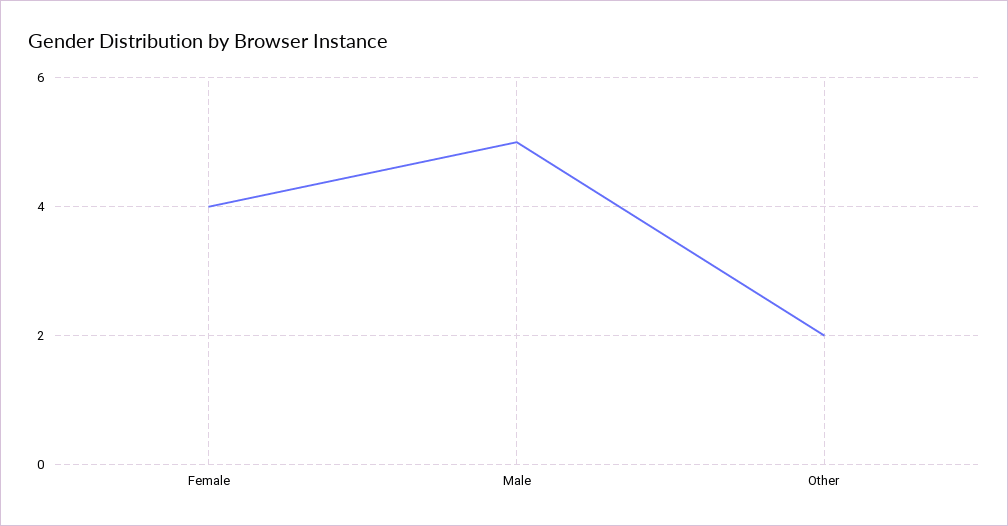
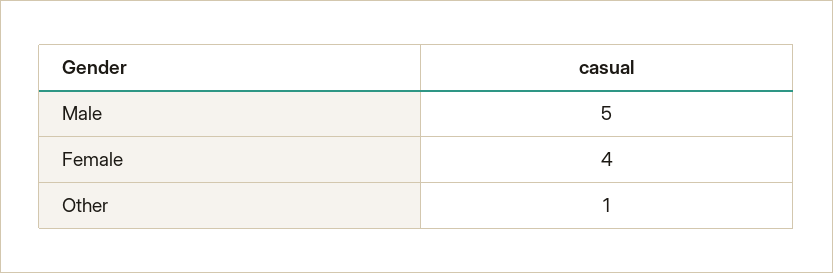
  {
    "Female": 4,
    "Male": 5,
-   "Other": 2
+   "Other": 1
  }

